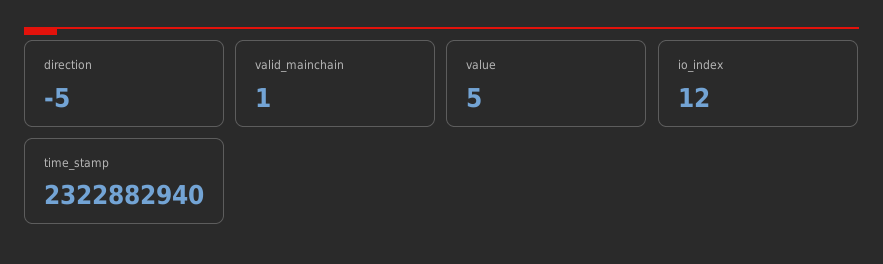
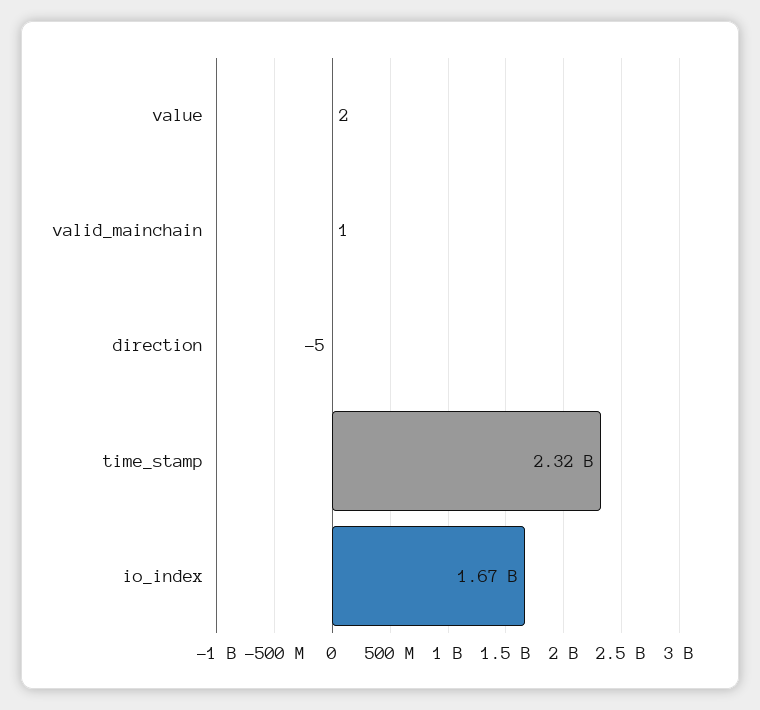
  {
    "direction": -5,
    "valid_mainchain": 1,
-   "value": 5,
+   "value": 2,
-   "io_index": 12,
+   "io_index": 1670000000,
    "time_stamp": 2322882940
  }

